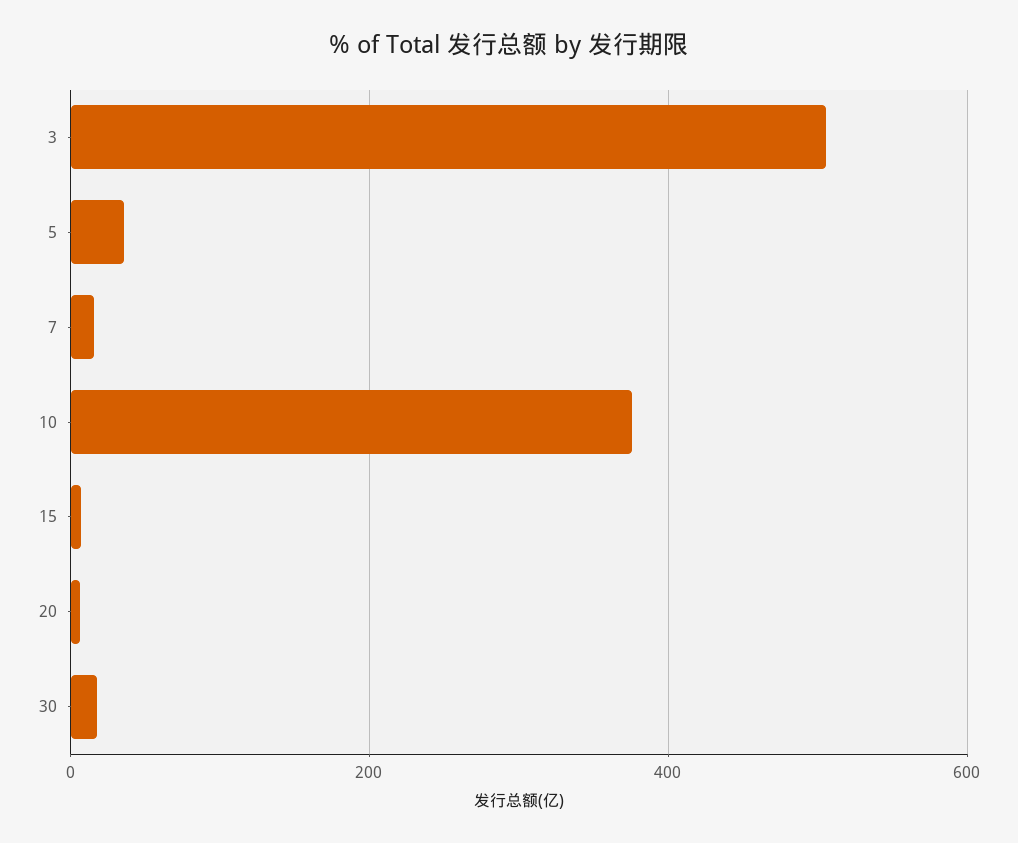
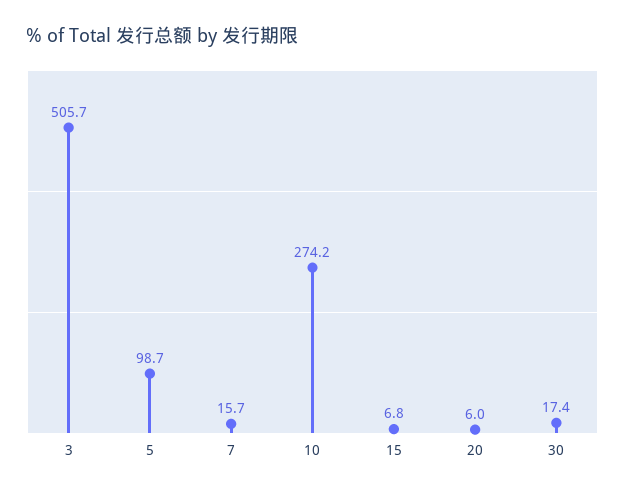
  {
    "3": 505.7,
-   "5": 40,
+   "5": 98.7,
    "7": 15.7,
-   "10": 380,
+   "10": 274.2,
    "15": 6.8,
    "20": 6,
    "30": 17.4
  }

